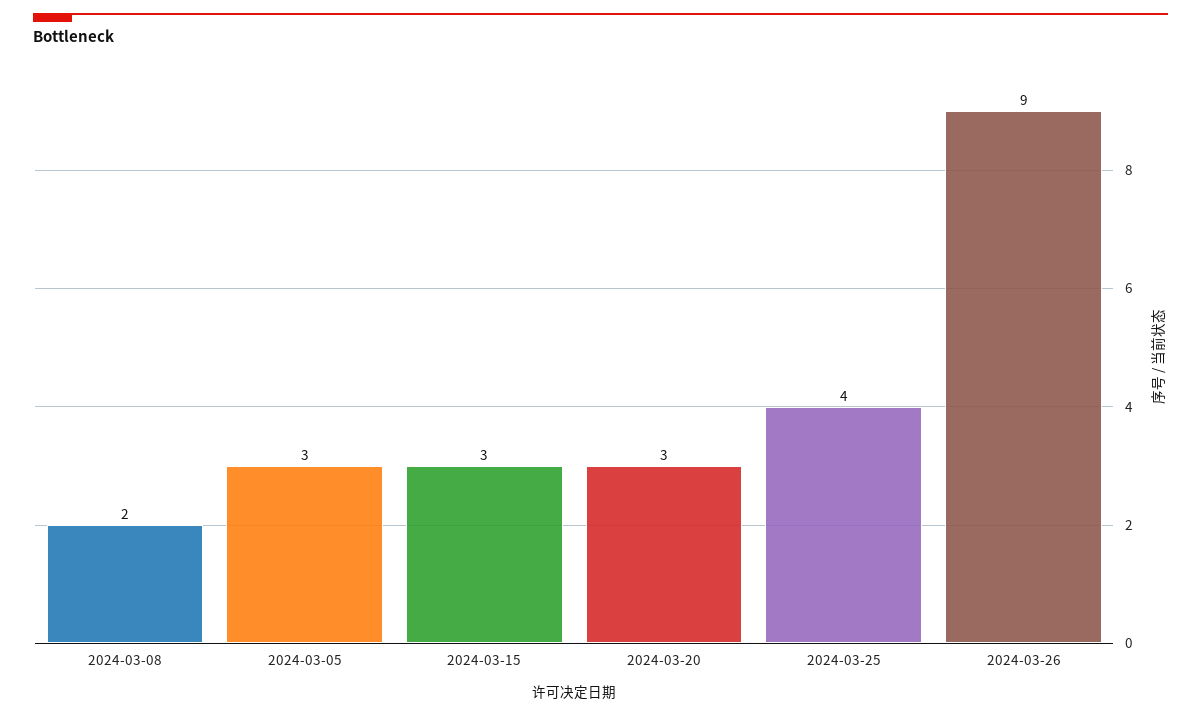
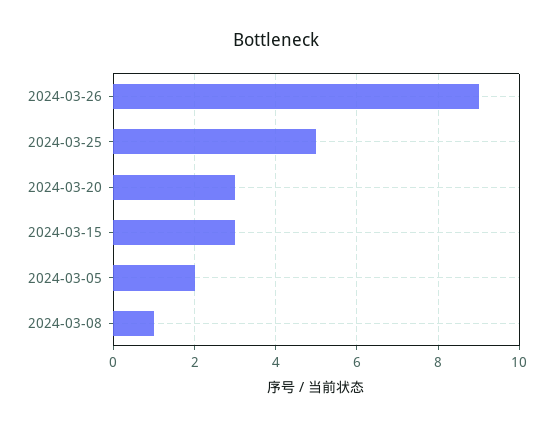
  {
-   "2024-03-08": 2,
+   "2024-03-08": 1,
-   "2024-03-05": 3,
+   "2024-03-05": 2,
    "2024-03-15": 3,
    "2024-03-20": 3,
-   "2024-03-25": 4,
+   "2024-03-25": 5,
    "2024-03-26": 9
  }

